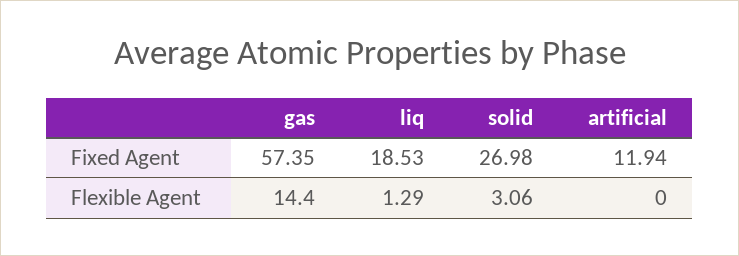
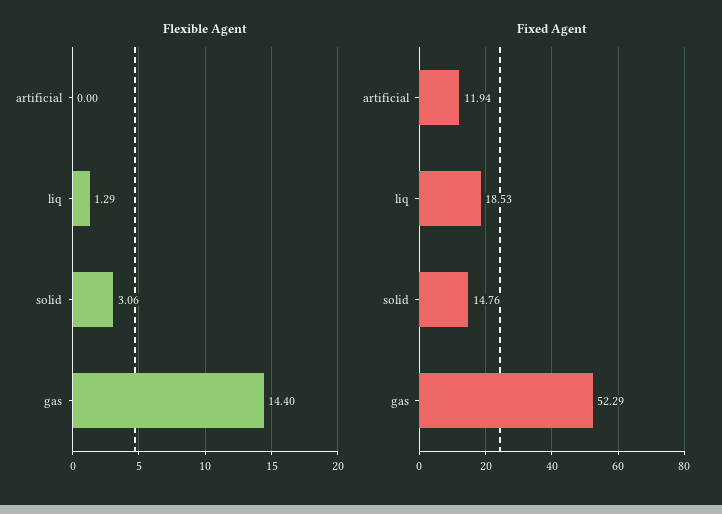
  {
    "Fixed Agent": {
-     "gas": 57.35,
+     "gas": 52.29,
      "liq": 18.53,
-     "solid": 26.98,
+     "solid": 14.76,
      "artificial": 11.94
    },
    "Flexible Agent": {
      "gas": 14.4,
      "liq": 1.29,
      "solid": 3.06,
      "artificial": 0
    }
  }

